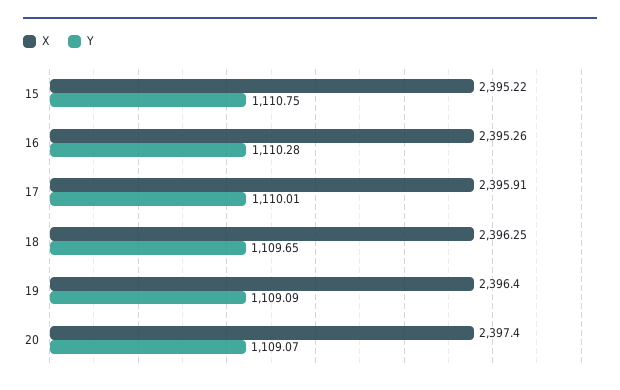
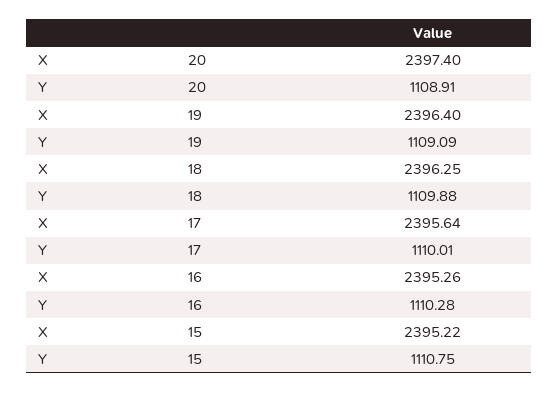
  {
    "X": {
      "15": 2395.22,
      "16": 2395.26,
-     "17": 2395.91,
+     "17": 2395.64,
      "18": 2396.25,
      "19": 2396.4,
      "20": 2397.4
    },
    "Y": {
      "15": 1110.75,
      "16": 1110.28,
      "17": 1110.01,
-     "18": 1109.65,
+     "18": 1109.88,
      "19": 1109.09,
-     "20": 1109.07
+     "20": 1108.91
    }
  }

